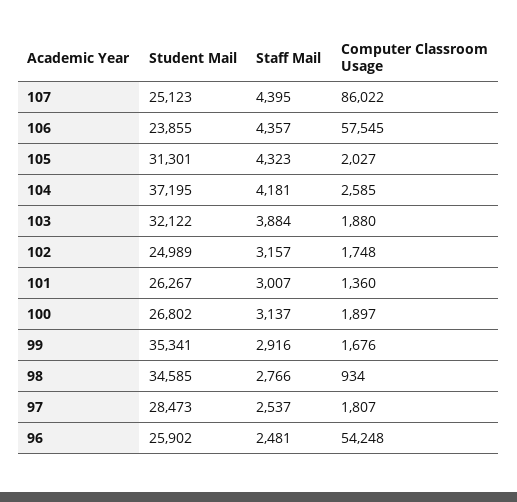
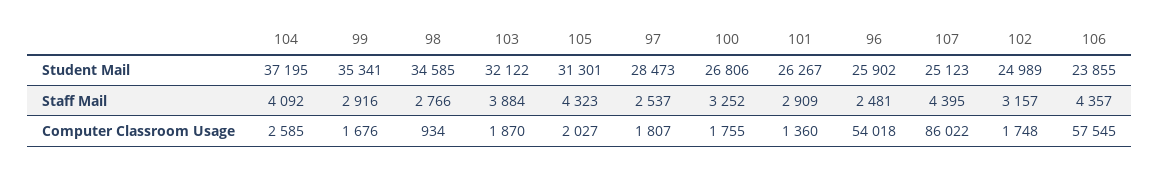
  {
    "Student Mail": {
      "107": 25123,
      "106": 23855,
      "105": 31301,
      "104": 37195,
      "103": 32122,
      "102": 24989,
      "101": 26267,
-     "100": 26802,
+     "100": 26806,
      "99": 35341,
      "98": 34585,
      "97": 28473,
      "96": 25902
    },
    "Staff Mail": {
      "107": 4395,
      "106": 4357,
      "105": 4323,
-     "104": 4181,
+     "104": 4092,
      "103": 3884,
      "102": 3157,
-     "101": 3007,
+     "101": 2909,
-     "100": 3137,
+     "100": 3252,
      "99": 2916,
      "98": 2766,
      "97": 2537,
      "96": 2481
    },
    "Computer Classroom Usage": {
      "107": 86022,
      "106": 57545,
      "105": 2027,
      "104": 2585,
-     "103": 1880,
+     "103": 1870,
      "102": 1748,
      "101": 1360,
-     "100": 1897,
+     "100": 1755,
      "99": 1676,
      "98": 934,
      "97": 1807,
-     "96": 54248
+     "96": 54018
    }
  }

